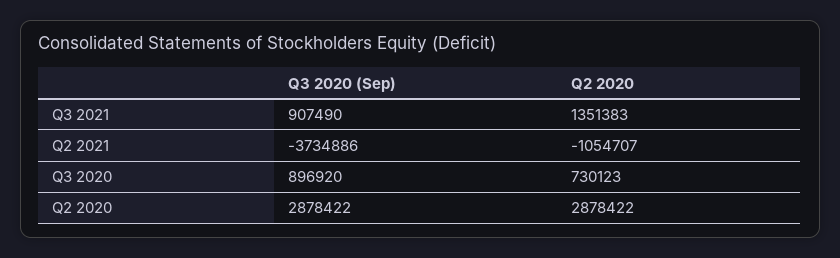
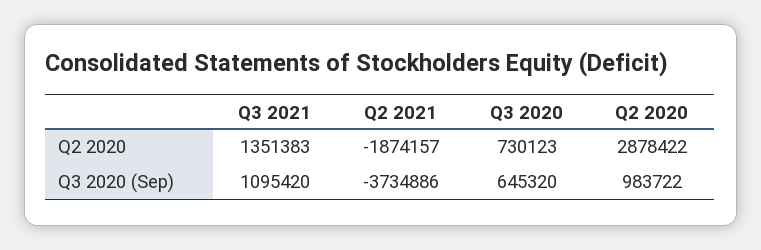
  {
    "Q3 2020 (Sep)": {
-     "Q3 2021": 907490,
+     "Q3 2021": 1095420,
      "Q2 2021": -3734886,
-     "Q3 2020": 896920,
+     "Q3 2020": 645320,
-     "Q2 2020": 2878422
+     "Q2 2020": 983722
    },
    "Q2 2020": {
      "Q3 2021": 1351383,
-     "Q2 2021": -1054707,
+     "Q2 2021": -1874157,
      "Q3 2020": 730123,
      "Q2 2020": 2878422
    }
  }

